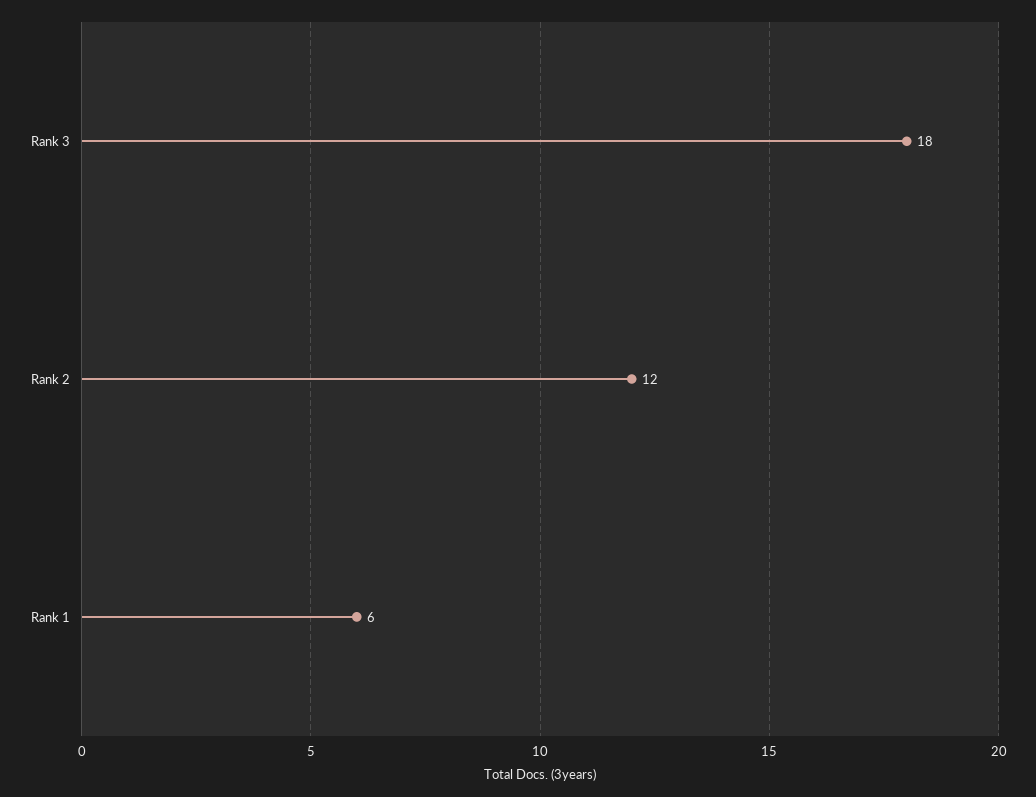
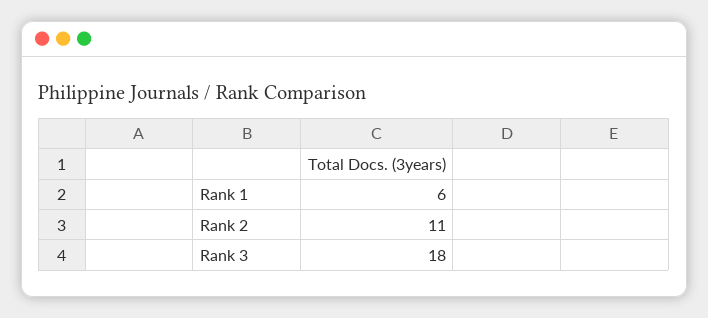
  {
    "Rank 3": 18,
-   "Rank 2": 12,
+   "Rank 2": 11,
    "Rank 1": 6
  }

